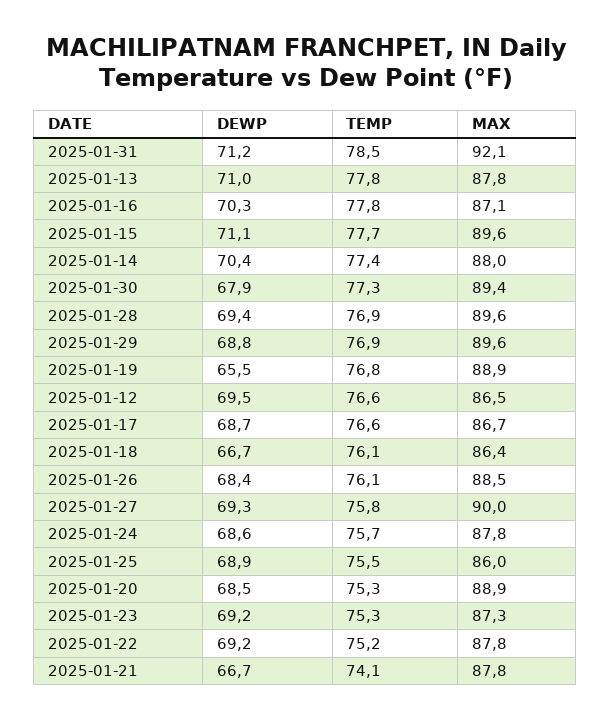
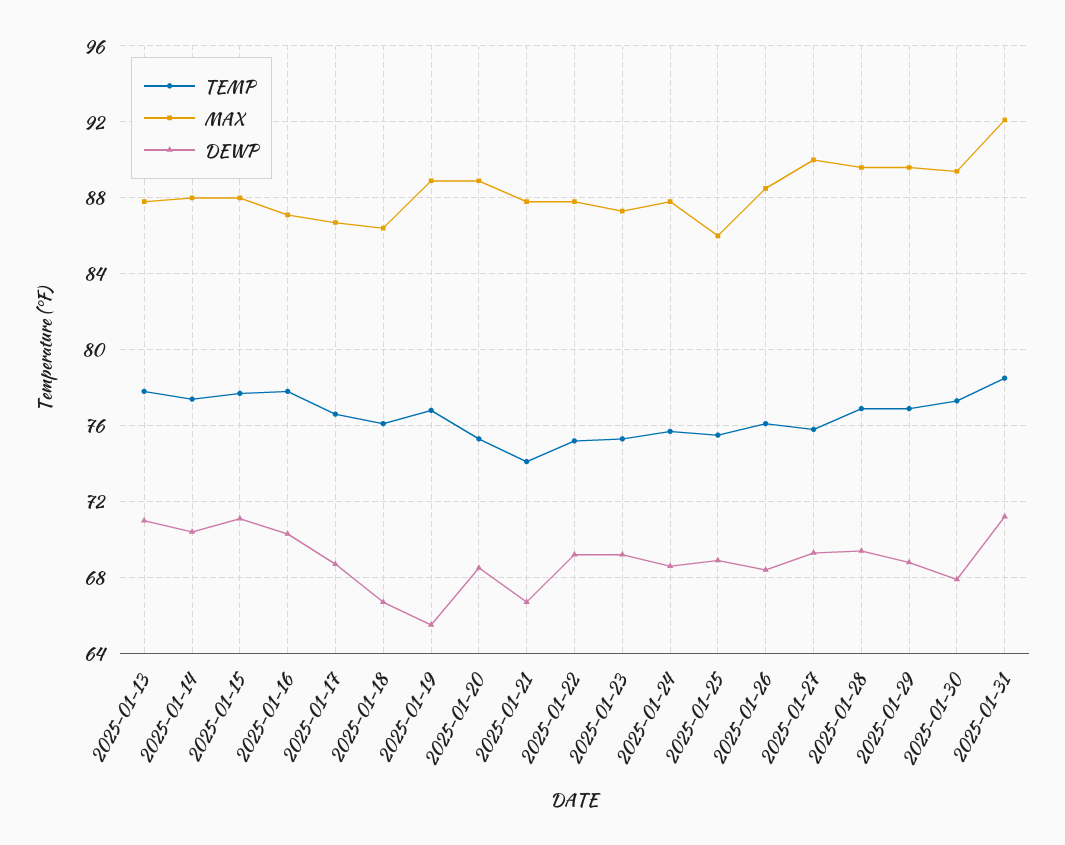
  {
    "DEWP": {
      "2025-01-31": 71.2,
      "2025-01-13": 71,
      "2025-01-16": 70.3,
      "2025-01-15": 71.1,
      "2025-01-14": 70.4,
      "2025-01-30": 67.9,
      "2025-01-28": 69.4,
      "2025-01-29": 68.8,
      "2025-01-19": 65.5,
-     "2025-01-12": 69.5,
      "2025-01-17": 68.7,
      "2025-01-18": 66.7,
      "2025-01-26": 68.4,
      "2025-01-27": 69.3,
      "2025-01-24": 68.6,
      "2025-01-25": 68.9,
      "2025-01-20": 68.5,
      "2025-01-23": 69.2,
      "2025-01-22": 69.2,
      "2025-01-21": 66.7
    },
    "TEMP": {
      "2025-01-31": 78.5,
      "2025-01-13": 77.8,
      "2025-01-16": 77.8,
      "2025-01-15": 77.7,
      "2025-01-14": 77.4,
      "2025-01-30": 77.3,
      "2025-01-28": 76.9,
      "2025-01-29": 76.9,
      "2025-01-19": 76.8,
-     "2025-01-12": 76.6,
      "2025-01-17": 76.6,
      "2025-01-18": 76.1,
      "2025-01-26": 76.1,
      "2025-01-27": 75.8,
      "2025-01-24": 75.7,
      "2025-01-25": 75.5,
      "2025-01-20": 75.3,
      "2025-01-23": 75.3,
      "2025-01-22": 75.2,
      "2025-01-21": 74.1
    },
    "MAX": {
      "2025-01-31": 92.1,
      "2025-01-13": 87.8,
      "2025-01-16": 87.1,
-     "2025-01-15": 89.6,
+     "2025-01-15": 88,
      "2025-01-14": 88,
      "2025-01-30": 89.4,
      "2025-01-28": 89.6,
      "2025-01-29": 89.6,
      "2025-01-19": 88.9,
-     "2025-01-12": 86.5,
      "2025-01-17": 86.7,
      "2025-01-18": 86.4,
      "2025-01-26": 88.5,
      "2025-01-27": 90,
      "2025-01-24": 87.8,
      "2025-01-25": 86,
      "2025-01-20": 88.9,
      "2025-01-23": 87.3,
      "2025-01-22": 87.8,
      "2025-01-21": 87.8
    }
  }

